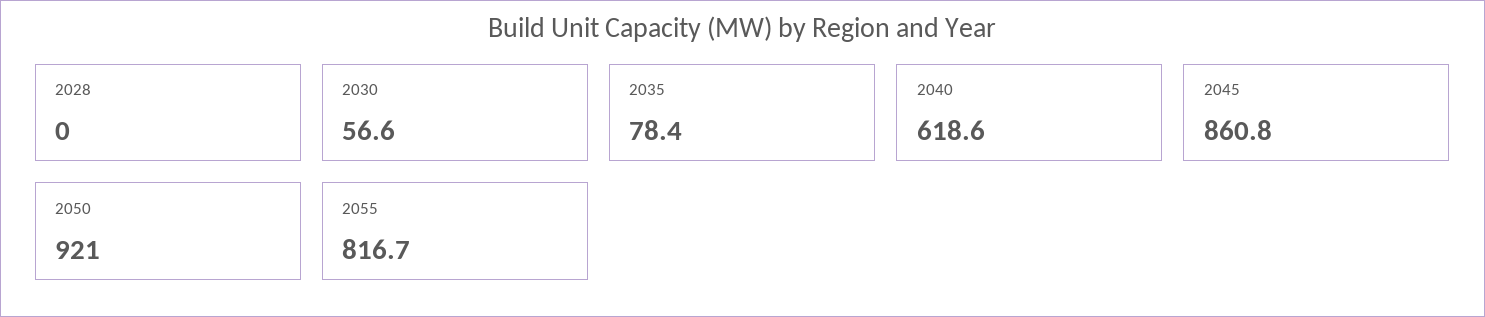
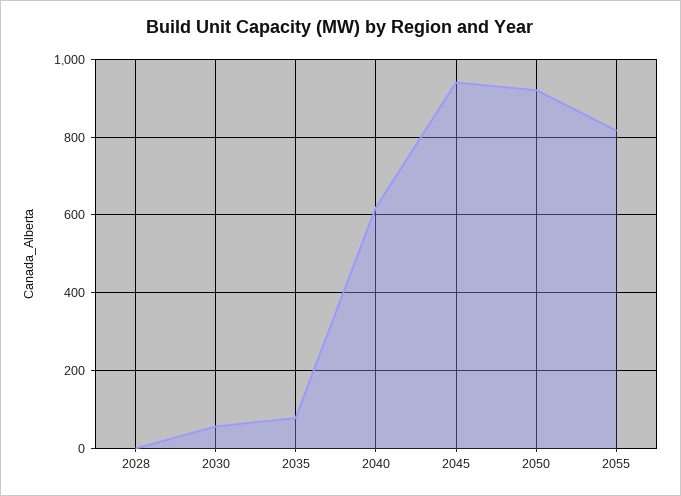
  {
    "2028": 0,
    "2030": 56.6,
    "2035": 78.4,
    "2040": 618.6,
-   "2045": 860.8,
+   "2045": 940,
    "2050": 921,
    "2055": 816.7
  }

